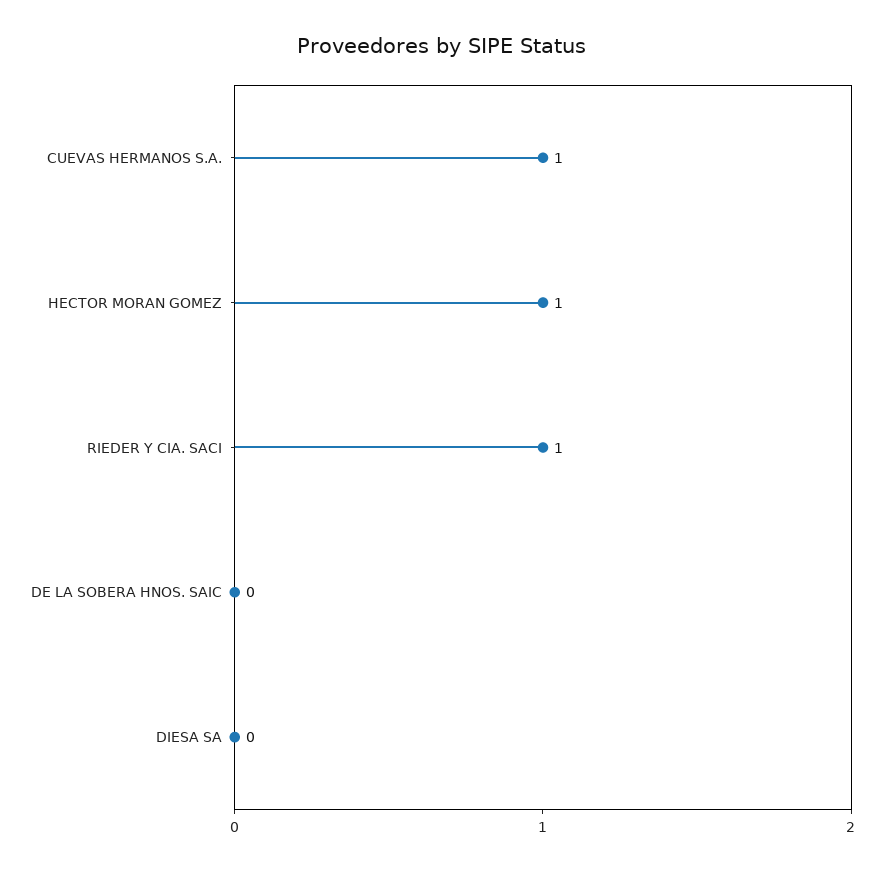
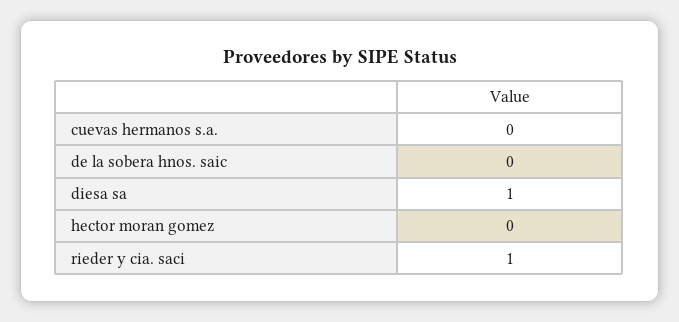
  {
-   "CUEVAS HERMANOS S.A.": 1,
+   "CUEVAS HERMANOS S.A.": 0,
-   "HECTOR MORAN GOMEZ": 1,
+   "HECTOR MORAN GOMEZ": 0,
    "RIEDER Y CIA. SACI": 1,
    "DE LA SOBERA HNOS. SAIC": 0,
-   "DIESA SA": 0
+   "DIESA SA": 1
  }

